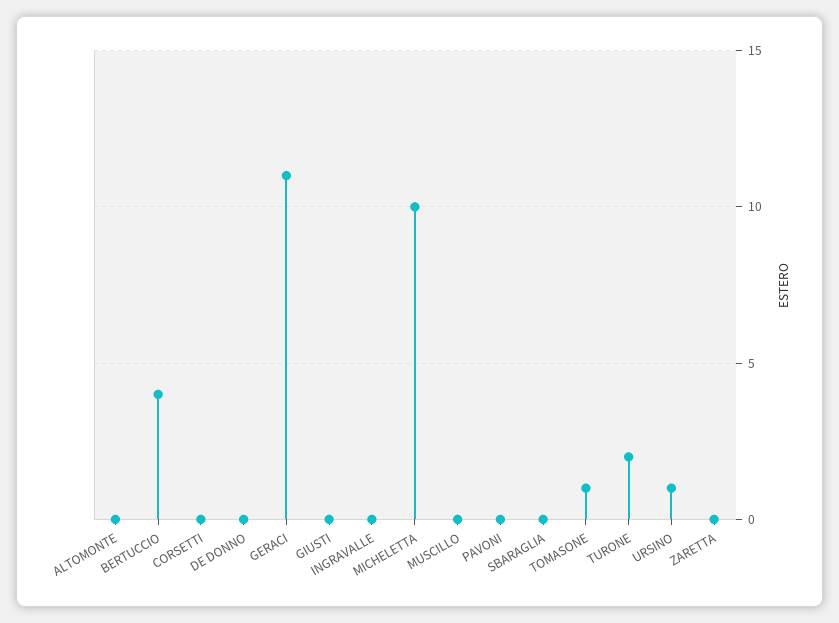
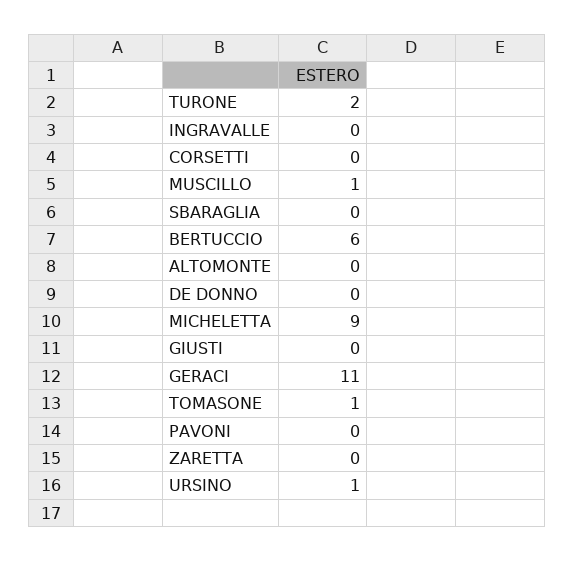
  {
    "ALTOMONTE": 0,
-   "BERTUCCIO": 4,
+   "BERTUCCIO": 6,
    "CORSETTI": 0,
    "DE DONNO": 0,
    "GERACI": 11,
    "GIUSTI": 0,
    "INGRAVALLE": 0,
-   "MICHELETTA": 10,
+   "MICHELETTA": 9,
-   "MUSCILLO": 0,
+   "MUSCILLO": 1,
    "PAVONI": 0,
    "SBARAGLIA": 0,
    "TOMASONE": 1,
    "TURONE": 2,
    "URSINO": 1,
    "ZARETTA": 0
  }

